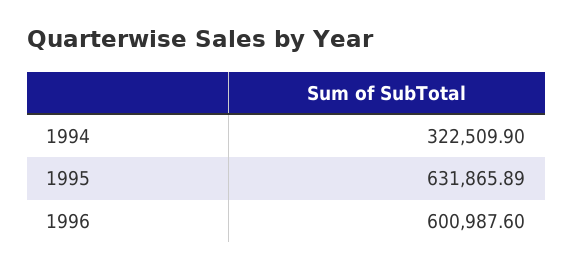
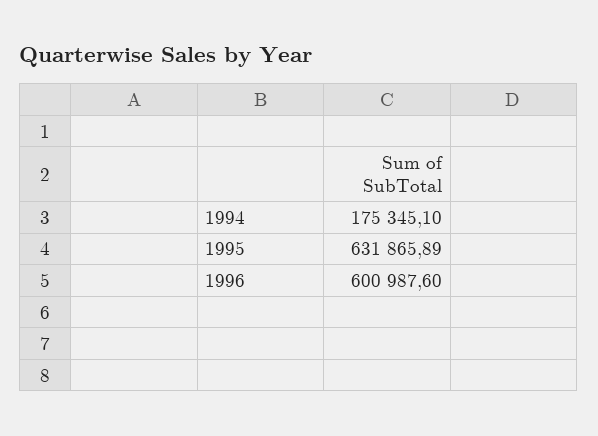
  {
-   "1994": 322509.9,
+   "1994": 175345.1,
    "1995": 631865.89,
    "1996": 600987.6
  }

